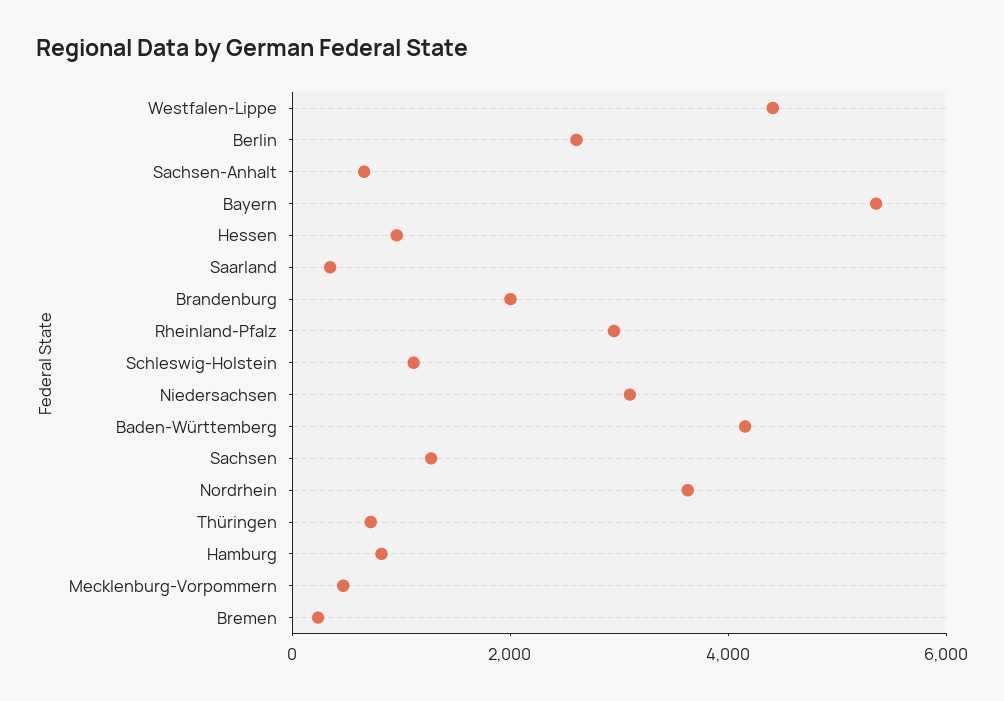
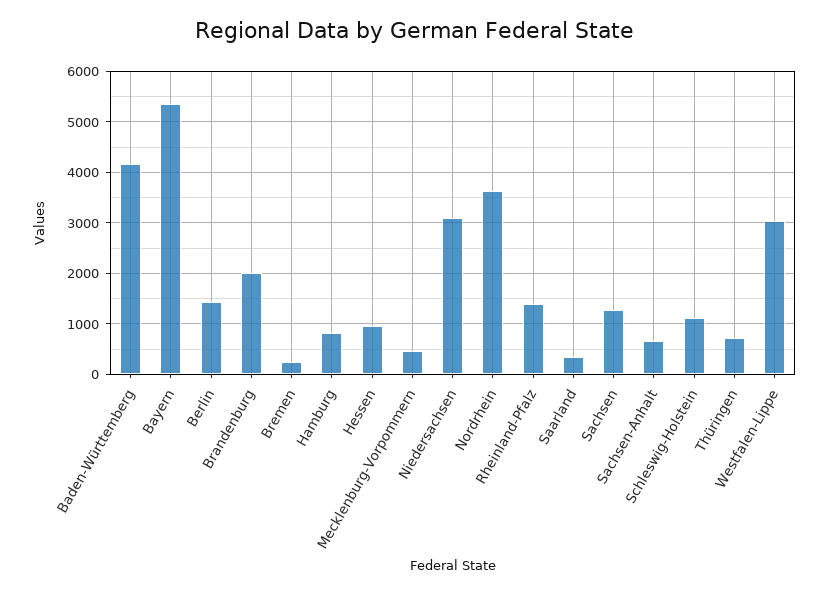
  {
-   "Westfalen-Lippe": 4500,
+   "Westfalen-Lippe": 3000,
-   "Berlin": 2500,
+   "Berlin": 1400,
    "Sachsen-Anhalt": 600,
    "Bayern": 5400,
    "Hessen": 1000,
    "Saarland": 400,
    "Brandenburg": 2000,
-   "Rheinland-Pfalz": 3000,
+   "Rheinland-Pfalz": 1400,
    "Schleswig-Holstein": 1200,
    "Niedersachsen": 3000,
    "Baden-Württemberg": 4200,
    "Sachsen": 1200,
    "Nordrhein": 3600,
    "Thüringen": 800,
    "Hamburg": 800,
    "Mecklenburg-Vorpommern": 400,
    "Bremen": 200
  }

